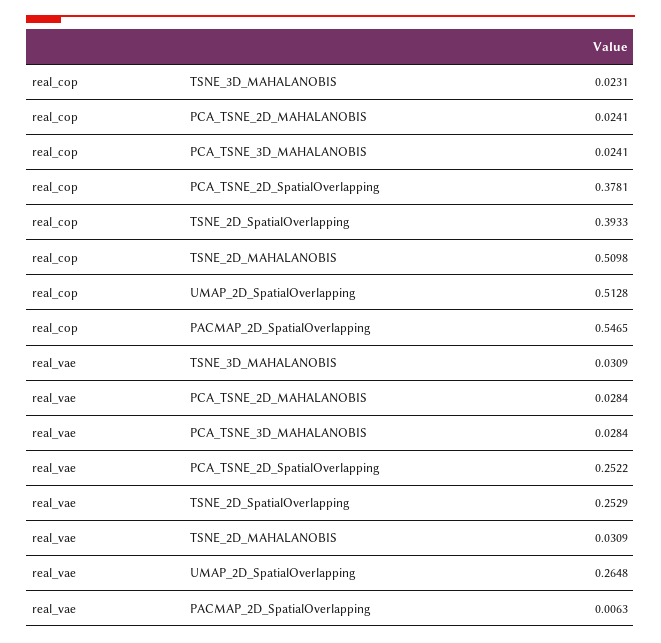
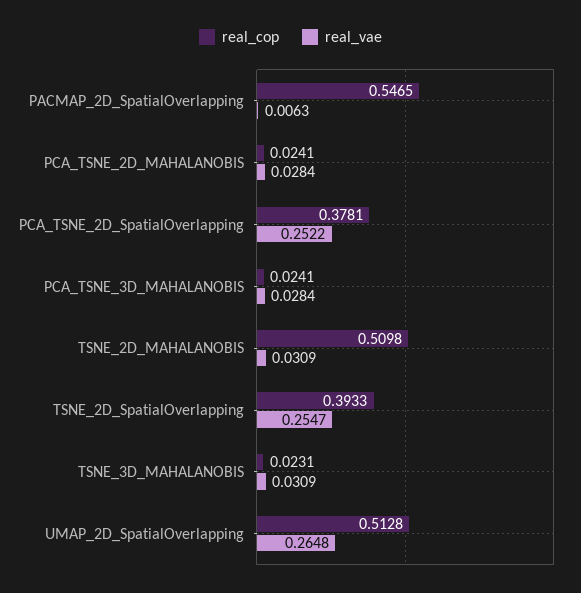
  {
    "real_cop": {
      "TSNE_3D_MAHALANOBIS": 0.0231,
      "PCA_TSNE_2D_MAHALANOBIS": 0.0241,
      "PCA_TSNE_3D_MAHALANOBIS": 0.0241,
      "PCA_TSNE_2D_SpatialOverlapping": 0.3781,
      "TSNE_2D_SpatialOverlapping": 0.3933,
      "TSNE_2D_MAHALANOBIS": 0.5098,
      "UMAP_2D_SpatialOverlapping": 0.5128,
      "PACMAP_2D_SpatialOverlapping": 0.5465
    },
    "real_vae": {
      "TSNE_3D_MAHALANOBIS": 0.0309,
      "PCA_TSNE_2D_MAHALANOBIS": 0.0284,
      "PCA_TSNE_3D_MAHALANOBIS": 0.0284,
      "PCA_TSNE_2D_SpatialOverlapping": 0.2522,
-     "TSNE_2D_SpatialOverlapping": 0.2529,
+     "TSNE_2D_SpatialOverlapping": 0.2547,
      "TSNE_2D_MAHALANOBIS": 0.0309,
      "UMAP_2D_SpatialOverlapping": 0.2648,
      "PACMAP_2D_SpatialOverlapping": 0.0063
    }
  }

